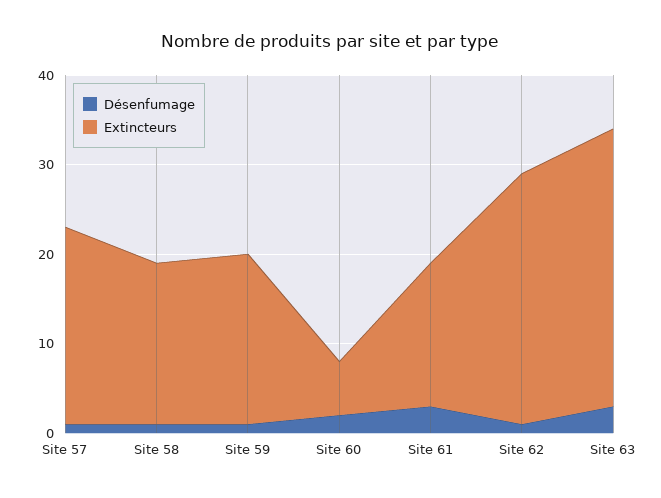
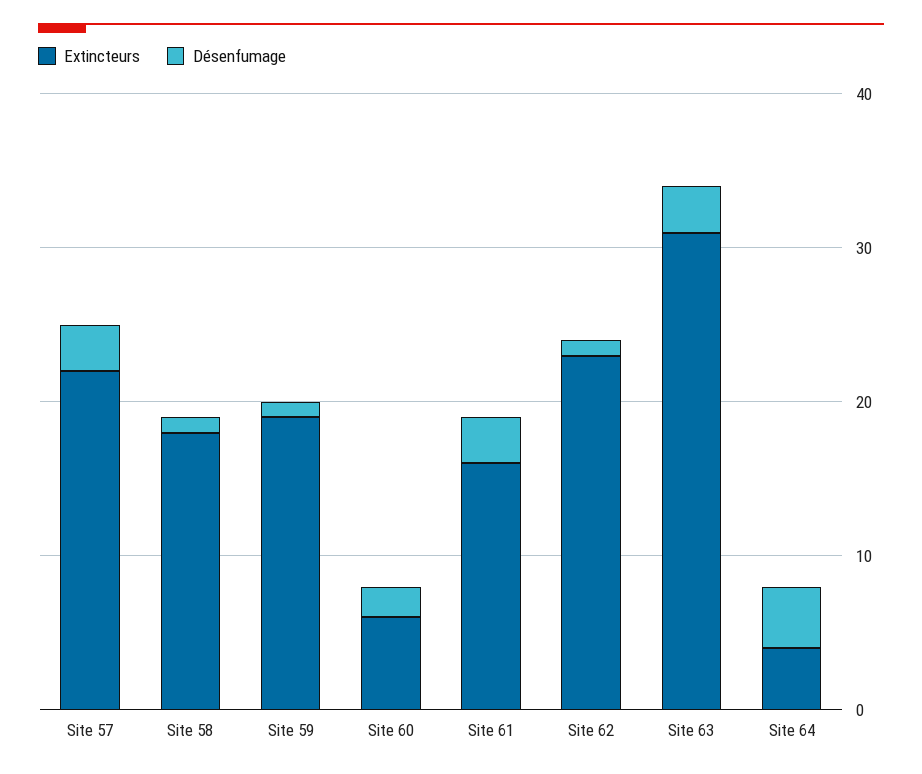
  {
    "Désenfumage": {
-     "Site 57": 1,
+     "Site 57": 3,
      "Site 58": 1,
      "Site 59": 1,
      "Site 60": 2,
      "Site 61": 3,
      "Site 62": 1,
-     "Site 63": 3
+     "Site 63": 3,
+     "Site 64": 4
    },
    "Extincteurs": {
      "Site 57": 22,
      "Site 58": 18,
      "Site 59": 19,
      "Site 60": 6,
      "Site 61": 16,
-     "Site 62": 28,
+     "Site 62": 23,
-     "Site 63": 31
+     "Site 63": 31,
+     "Site 64": 4
    }
  }

